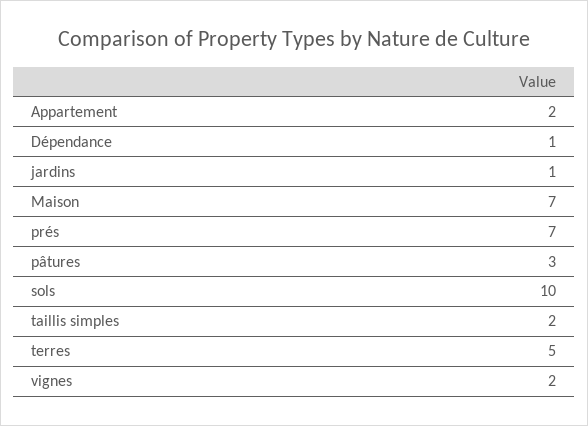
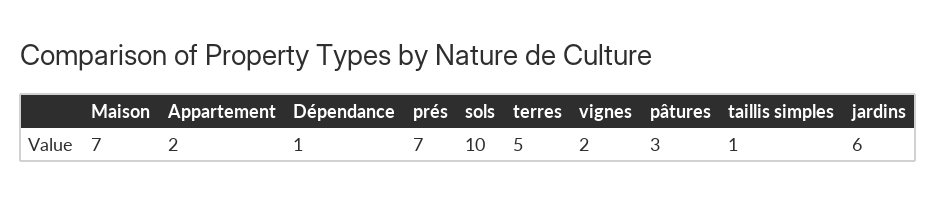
  {
    "Appartement": 2,
    "Dépendance": 1,
-   "jardins": 1,
+   "jardins": 6,
    "Maison": 7,
    "prés": 7,
    "pâtures": 3,
    "sols": 10,
-   "taillis simples": 2,
+   "taillis simples": 1,
    "terres": 5,
    "vignes": 2
  }

